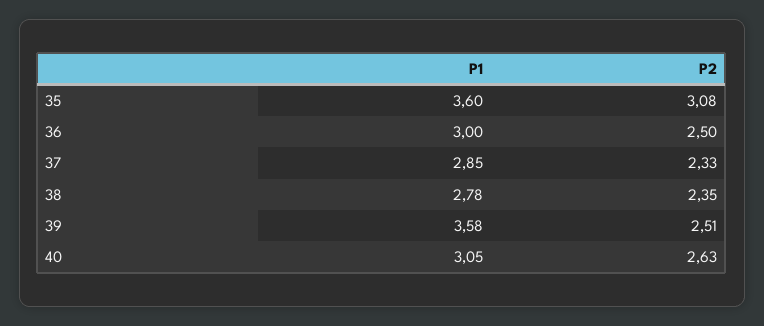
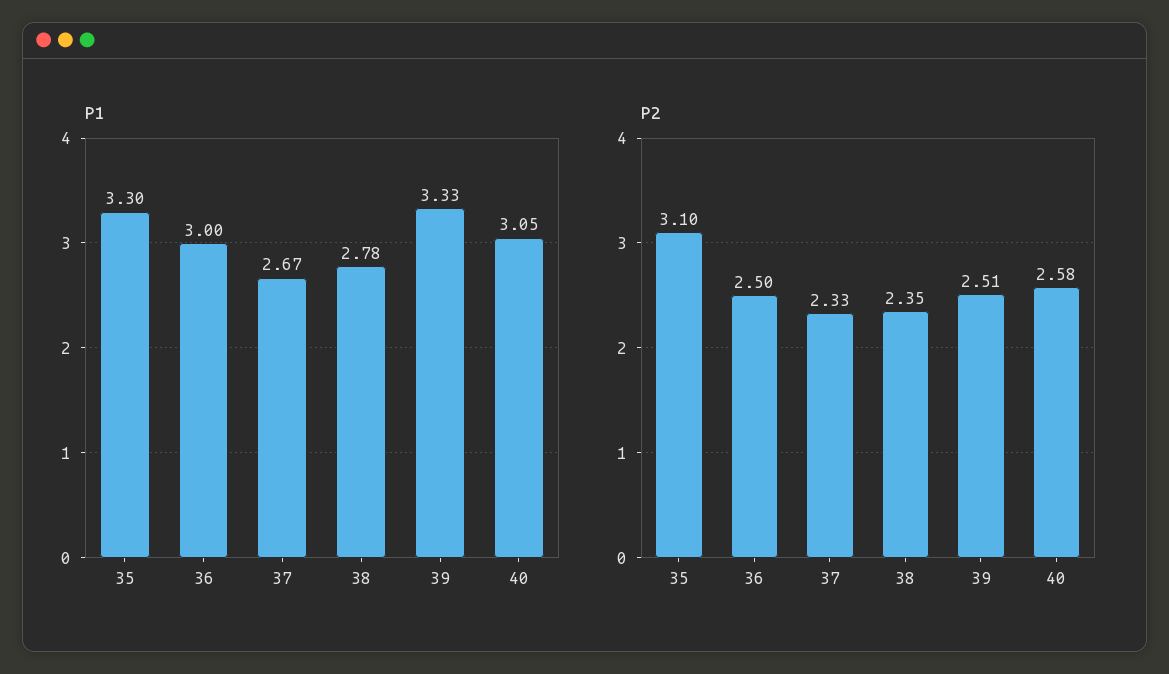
  {
    "P1": {
-     "35": 3.6,
+     "35": 3.3,
      "36": 3,
-     "37": 2.85,
+     "37": 2.67,
      "38": 2.78,
-     "39": 3.58,
+     "39": 3.33,
      "40": 3.05
    },
    "P2": {
-     "35": 3.08,
+     "35": 3.1,
      "36": 2.5,
      "37": 2.33,
      "38": 2.35,
      "39": 2.51,
-     "40": 2.63
+     "40": 2.58
    }
  }

